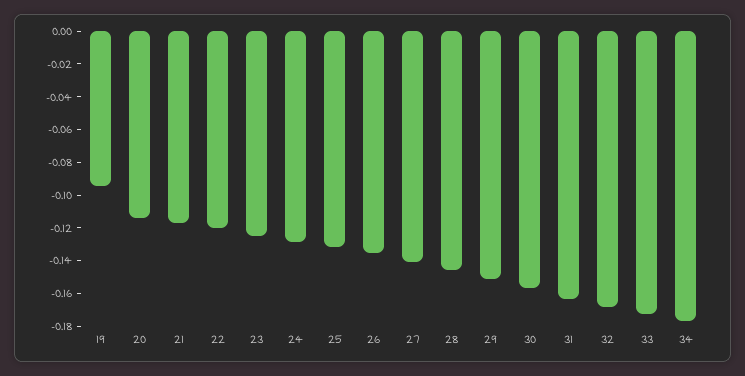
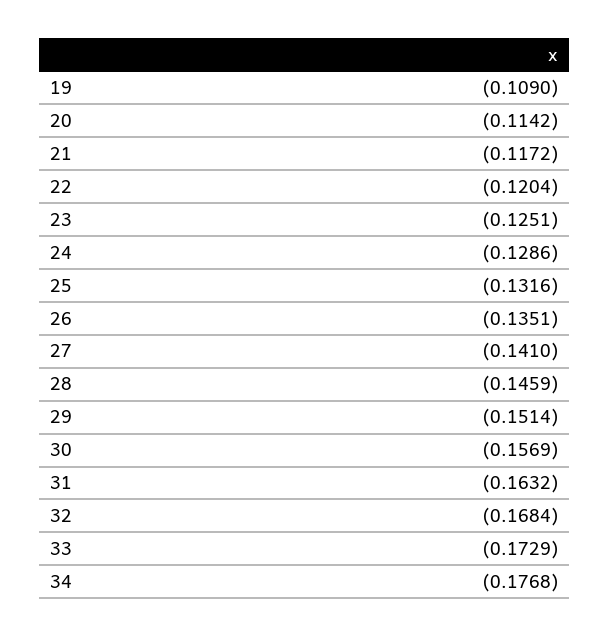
  {
-   "19": -0.095,
+   "19": -0.109,
    "20": -0.1142,
    "21": -0.1172,
    "22": -0.1204,
    "23": -0.1251,
    "24": -0.1286,
    "25": -0.1316,
    "26": -0.1351,
    "27": -0.141,
    "28": -0.1459,
    "29": -0.1514,
    "30": -0.1569,
    "31": -0.1632,
    "32": -0.1684,
    "33": -0.1729,
    "34": -0.1768
  }

